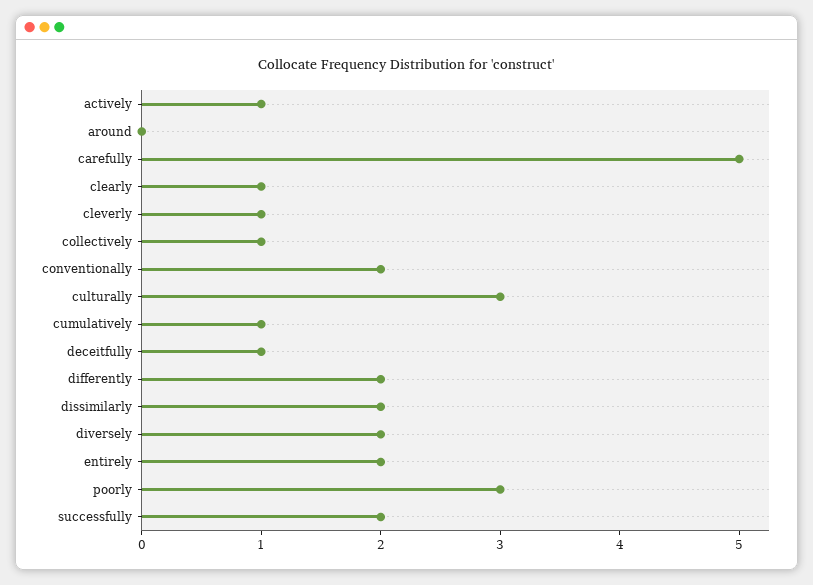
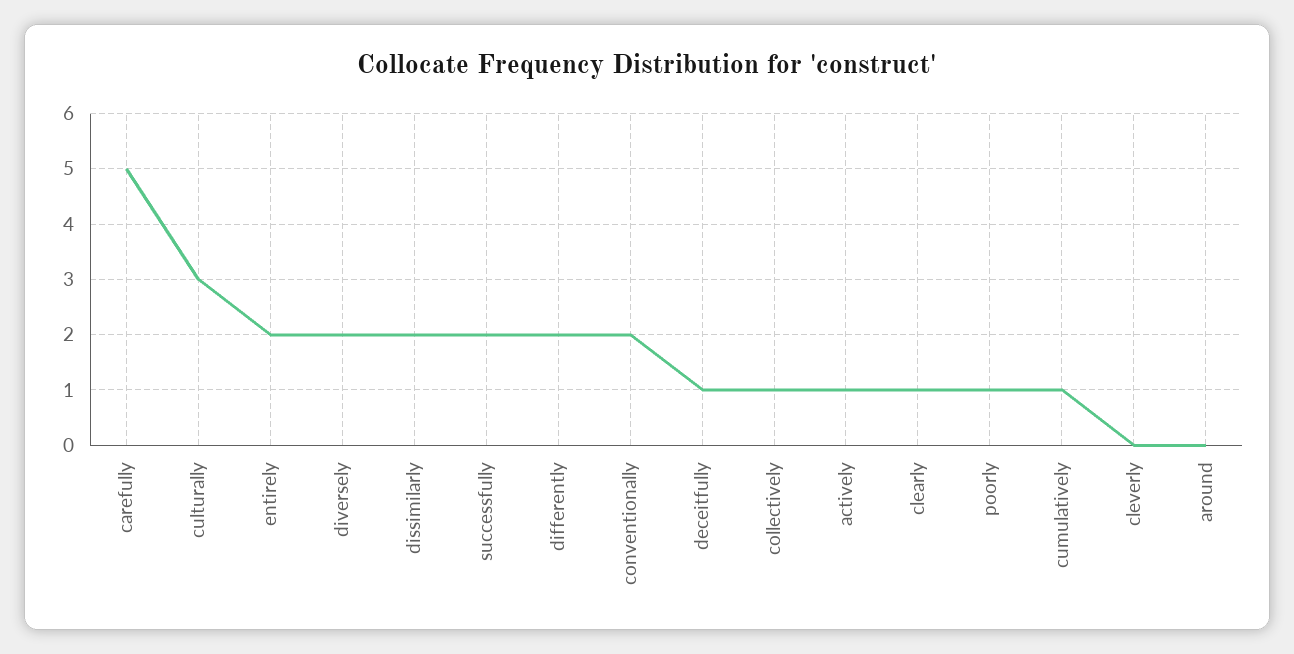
  {
    "actively": 1,
    "around": 0,
    "carefully": 5,
    "clearly": 1,
-   "cleverly": 1,
+   "cleverly": 0,
    "collectively": 1,
    "conventionally": 2,
    "culturally": 3,
    "cumulatively": 1,
    "deceitfully": 1,
    "differently": 2,
    "dissimilarly": 2,
    "diversely": 2,
    "entirely": 2,
-   "poorly": 3,
+   "poorly": 1,
    "successfully": 2
  }

